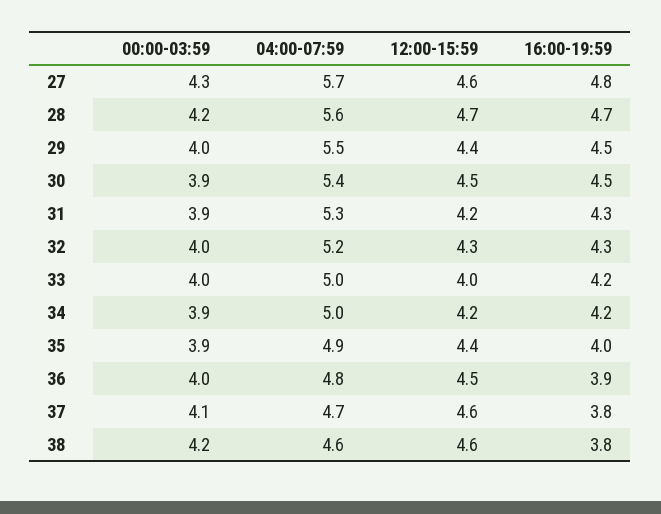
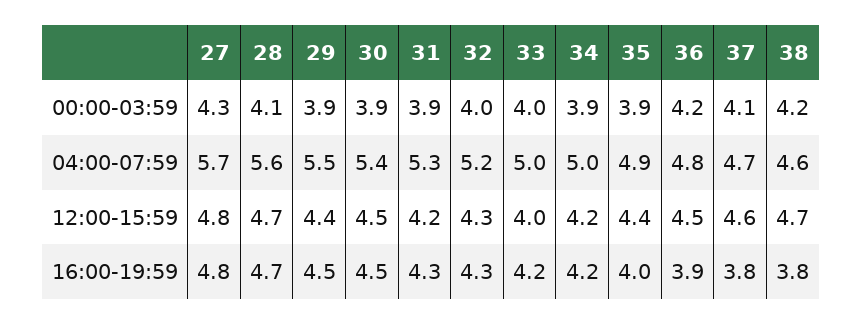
  {
    "00:00-03:59": {
      "27": 4.3,
-     "28": 4.2,
+     "28": 4.1,
-     "29": 4,
+     "29": 3.9,
      "30": 3.9,
      "31": 3.9,
      "32": 4,
      "33": 4,
      "34": 3.9,
      "35": 3.9,
-     "36": 4,
+     "36": 4.2,
      "37": 4.1,
      "38": 4.2
    },
    "04:00-07:59": {
      "27": 5.7,
      "28": 5.6,
      "29": 5.5,
      "30": 5.4,
      "31": 5.3,
      "32": 5.2,
      "33": 5,
      "34": 5,
      "35": 4.9,
      "36": 4.8,
      "37": 4.7,
      "38": 4.6
    },
    "12:00-15:59": {
-     "27": 4.6,
+     "27": 4.8,
      "28": 4.7,
      "29": 4.4,
      "30": 4.5,
      "31": 4.2,
      "32": 4.3,
      "33": 4,
      "34": 4.2,
      "35": 4.4,
      "36": 4.5,
      "37": 4.6,
-     "38": 4.6
+     "38": 4.7
    },
    "16:00-19:59": {
      "27": 4.8,
      "28": 4.7,
      "29": 4.5,
      "30": 4.5,
      "31": 4.3,
      "32": 4.3,
      "33": 4.2,
      "34": 4.2,
      "35": 4,
      "36": 3.9,
      "37": 3.8,
      "38": 3.8
    }
  }

